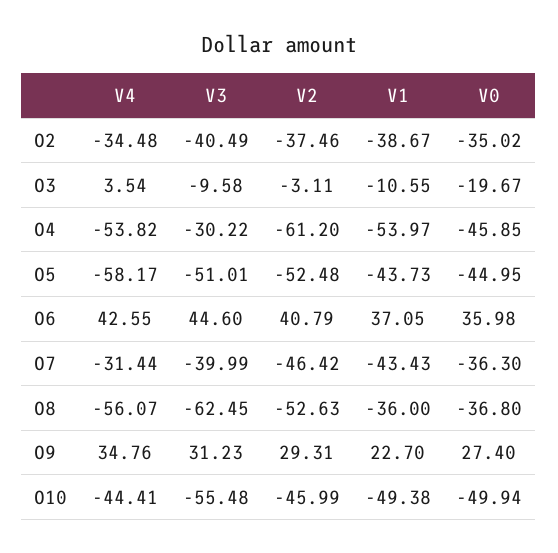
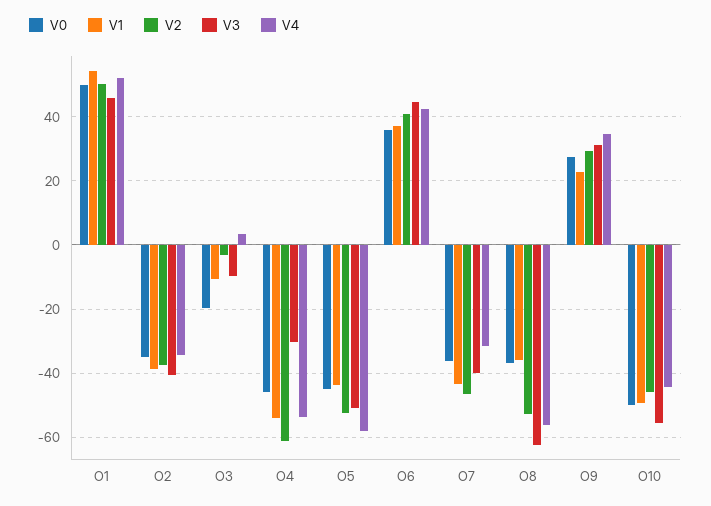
  {
    "V4": {
      "O2": -34.48,
      "O3": 3.54,
      "O4": -53.82,
      "O5": -58.17,
      "O6": 42.55,
      "O7": -31.44,
      "O8": -56.07,
      "O9": 34.76,
-     "O10": -44.41
+     "O10": -44.41,
+     "O1": 52
    },
    "V3": {
      "O2": -40.49,
      "O3": -9.58,
      "O4": -30.22,
      "O5": -51.01,
      "O6": 44.6,
      "O7": -39.99,
      "O8": -62.45,
      "O9": 31.23,
-     "O10": -55.48
+     "O10": -55.48,
+     "O1": 46
    },
    "V2": {
      "O2": -37.46,
      "O3": -3.11,
      "O4": -61.2,
      "O5": -52.48,
      "O6": 40.79,
      "O7": -46.42,
      "O8": -52.63,
      "O9": 29.31,
-     "O10": -45.99
+     "O10": -45.99,
+     "O1": 50
    },
    "V1": {
      "O2": -38.67,
      "O3": -10.55,
      "O4": -53.97,
      "O5": -43.73,
      "O6": 37.05,
      "O7": -43.43,
      "O8": -36,
      "O9": 22.7,
-     "O10": -49.38
+     "O10": -49.38,
+     "O1": 54
    },
    "V0": {
      "O2": -35.02,
      "O3": -19.67,
      "O4": -45.85,
      "O5": -44.95,
      "O6": 35.98,
      "O7": -36.3,
      "O8": -36.8,
      "O9": 27.4,
-     "O10": -49.94
+     "O10": -49.94,
+     "O1": 50
    }
  }

